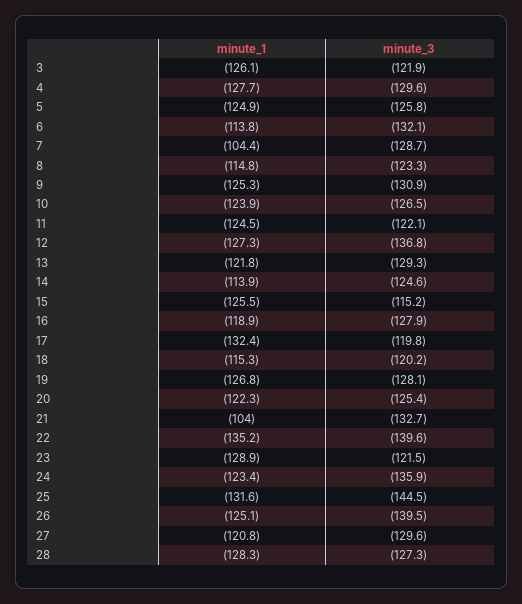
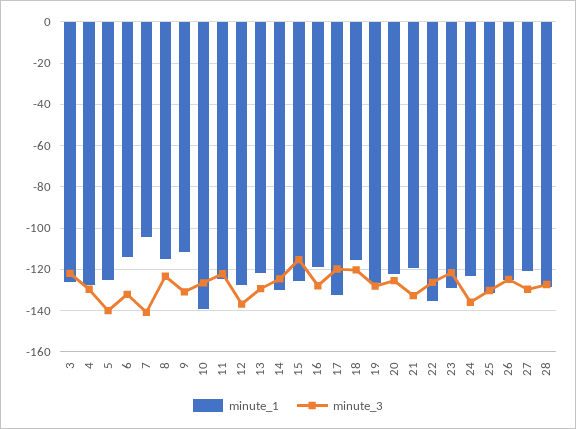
  {
    "minute_1": {
      "3": -126.1,
      "4": -127.7,
      "5": -124.9,
      "6": -113.8,
      "7": -104.4,
      "8": -114.8,
-     "9": -125.3,
+     "9": -110,
-     "10": -123.9,
+     "10": -140,
      "11": -124.5,
      "12": -127.3,
      "13": -121.8,
-     "14": -113.9,
+     "14": -130,
      "15": -125.5,
      "16": -118.9,
      "17": -132.4,
      "18": -115.3,
      "19": -126.8,
      "20": -122.3,
-     "21": -104,
+     "21": -120,
      "22": -135.2,
      "23": -128.9,
      "24": -123.4,
      "25": -131.6,
      "26": -125.1,
      "27": -120.8,
      "28": -128.3
    },
    "minute_3": {
      "3": -121.9,
      "4": -129.6,
-     "5": -125.8,
+     "5": -140,
      "6": -132.1,
-     "7": -128.7,
+     "7": -140,
      "8": -123.3,
      "9": -130.9,
      "10": -126.5,
      "11": -122.1,
      "12": -136.8,
      "13": -129.3,
      "14": -124.6,
      "15": -115.2,
      "16": -127.9,
      "17": -119.8,
      "18": -120.2,
      "19": -128.1,
      "20": -125.4,
      "21": -132.7,
-     "22": -139.6,
+     "22": -125,
      "23": -121.5,
      "24": -135.9,
-     "25": -144.5,
+     "25": -130,
-     "26": -139.5,
+     "26": -125,
      "27": -129.6,
      "28": -127.3
    }
  }

